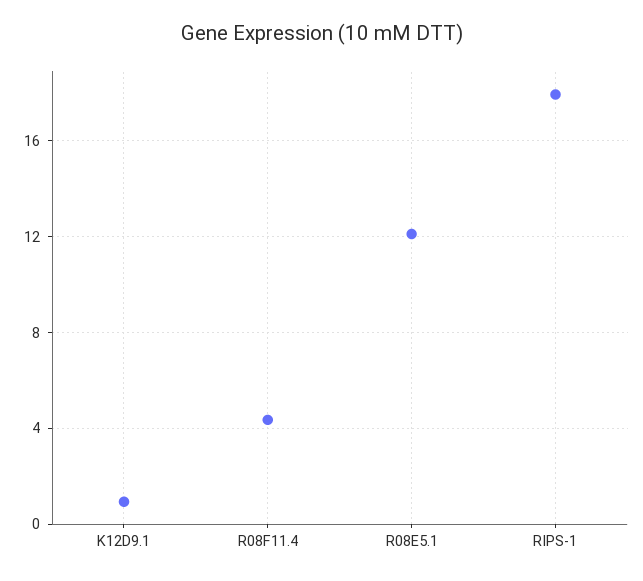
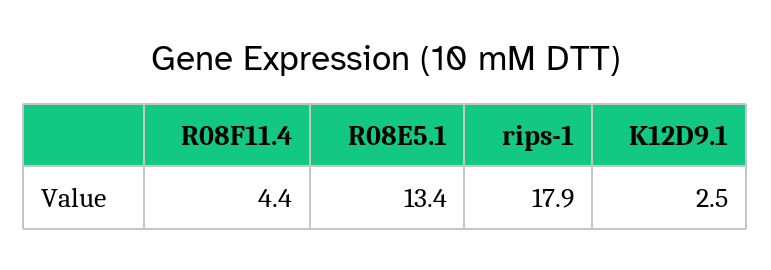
  {
-   "K12D9.1": 1,
+   "K12D9.1": 2.5,
    "R08F11.4": 4.4,
-   "R08E5.1": 12,
+   "R08E5.1": 13.4,
    "RIPS-1": 17.9
  }

